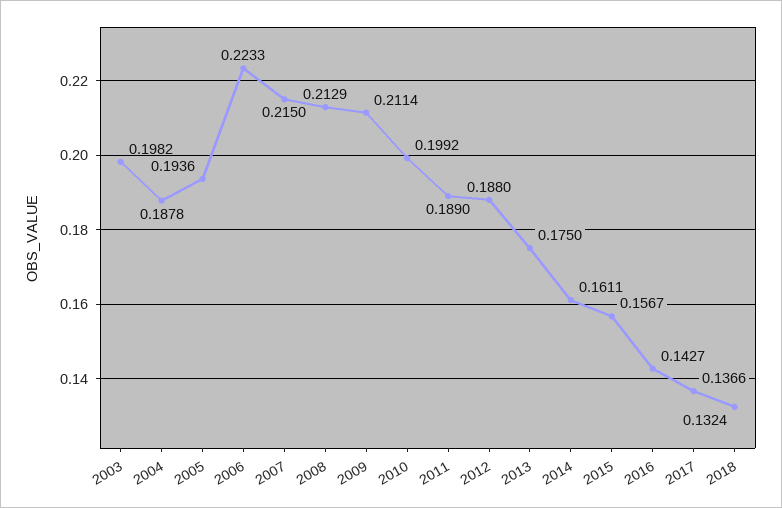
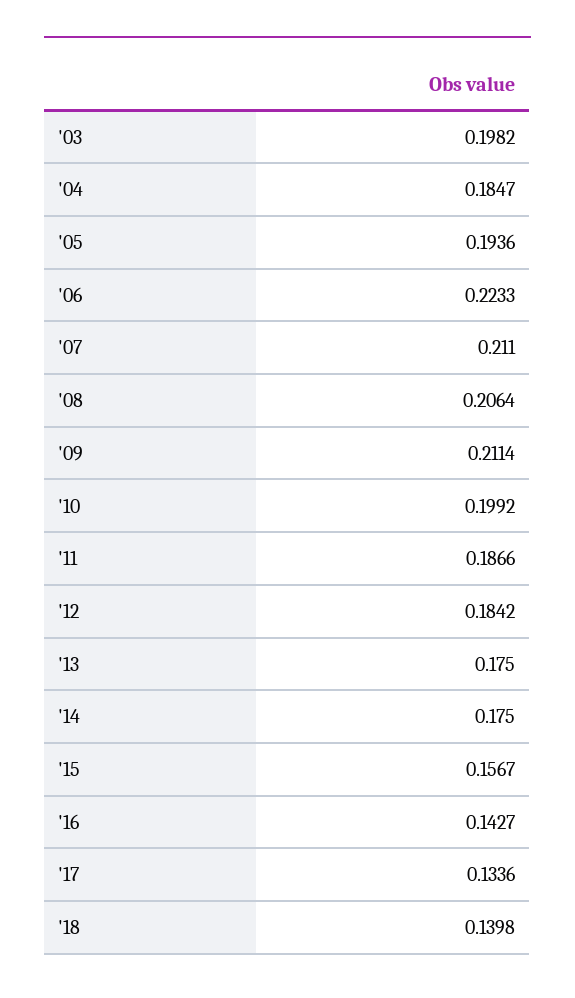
  {
    "2003": 0.1982,
-   "2004": 0.1878,
+   "2004": 0.1847,
    "2005": 0.1936,
    "2006": 0.2233,
-   "2007": 0.215,
+   "2007": 0.211,
-   "2008": 0.2129,
+   "2008": 0.2064,
    "2009": 0.2114,
    "2010": 0.1992,
-   "2011": 0.189,
+   "2011": 0.1866,
-   "2012": 0.188,
+   "2012": 0.1842,
    "2013": 0.175,
-   "2014": 0.1611,
+   "2014": 0.175,
    "2015": 0.1567,
    "2016": 0.1427,
-   "2017": 0.1366,
+   "2017": 0.1336,
-   "2018": 0.1324
+   "2018": 0.1398
  }

